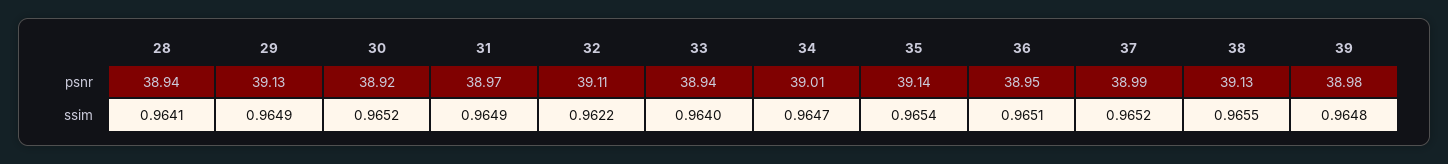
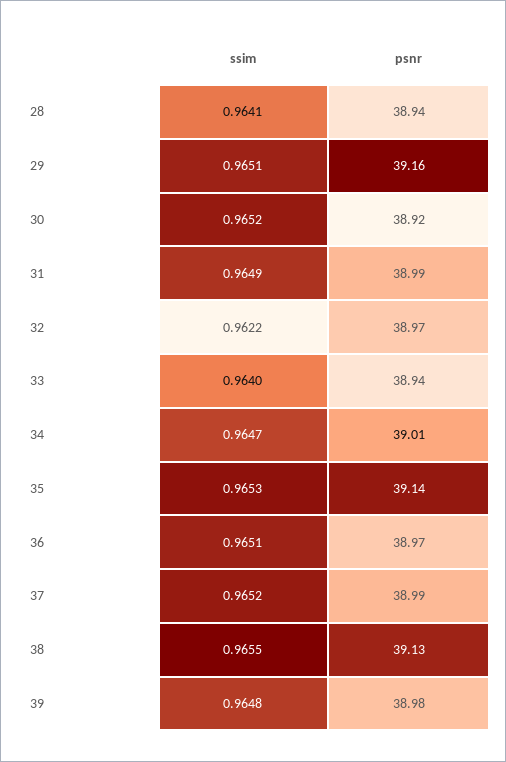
  {
    "28": {
      "psnr": 38.94,
      "ssim": 0.9641
    },
    "29": {
-     "psnr": 39.13,
+     "psnr": 39.16,
-     "ssim": 0.9649
+     "ssim": 0.9651
    },
    "30": {
      "psnr": 38.92,
      "ssim": 0.9652
    },
    "31": {
-     "psnr": 38.97,
+     "psnr": 38.99,
      "ssim": 0.9649
    },
    "32": {
-     "psnr": 39.11,
+     "psnr": 38.97,
      "ssim": 0.9622
    },
    "33": {
      "psnr": 38.94,
      "ssim": 0.964
    },
    "34": {
      "psnr": 39.01,
      "ssim": 0.9647
    },
    "35": {
      "psnr": 39.14,
-     "ssim": 0.9654
+     "ssim": 0.9653
    },
    "36": {
-     "psnr": 38.95,
+     "psnr": 38.97,
      "ssim": 0.9651
    },
    "37": {
      "psnr": 38.99,
      "ssim": 0.9652
    },
    "38": {
      "psnr": 39.13,
      "ssim": 0.9655
    },
    "39": {
      "psnr": 38.98,
      "ssim": 0.9648
    }
  }

